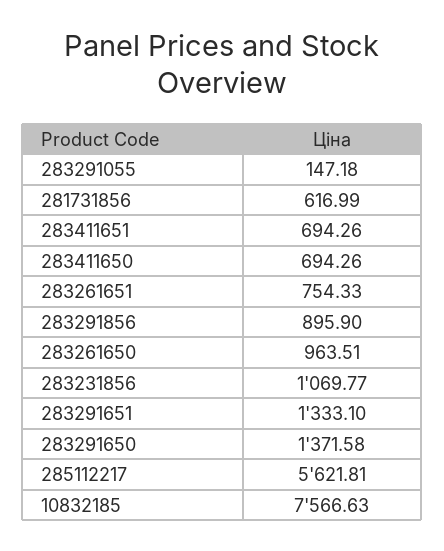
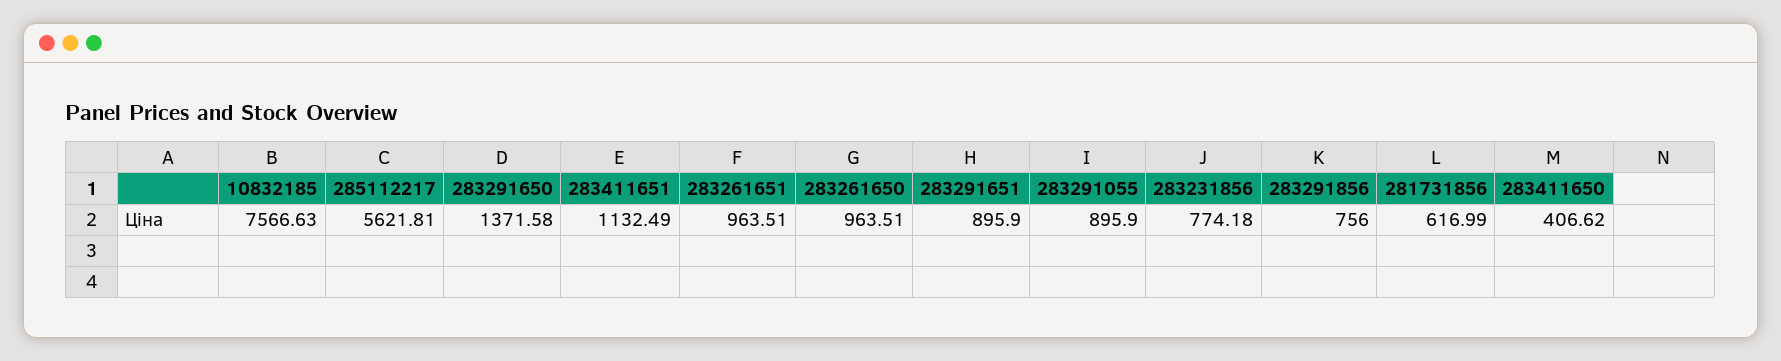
  {
-   "283291055": 147.18,
+   "283291055": 895.9,
    "281731856": 616.99,
-   "283411651": 694.26,
+   "283411651": 1132.49,
-   "283411650": 694.26,
+   "283411650": 406.62,
-   "283261651": 754.33,
+   "283261651": 963.51,
-   "283291856": 895.9,
+   "283291856": 756,
    "283261650": 963.51,
-   "283231856": 1069.77,
+   "283231856": 774.18,
-   "283291651": 1333.1,
+   "283291651": 895.9,
    "283291650": 1371.58,
    "285112217": 5621.81,
    "10832185": 7566.63
  }

